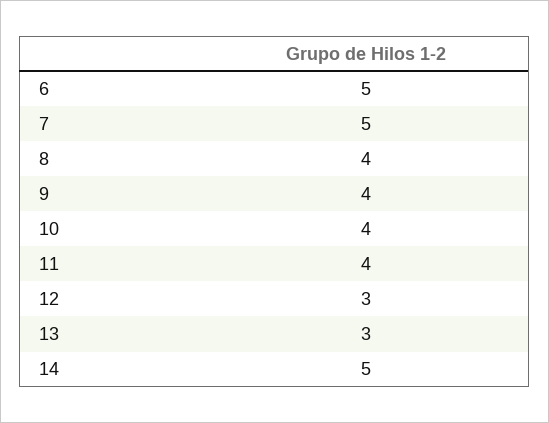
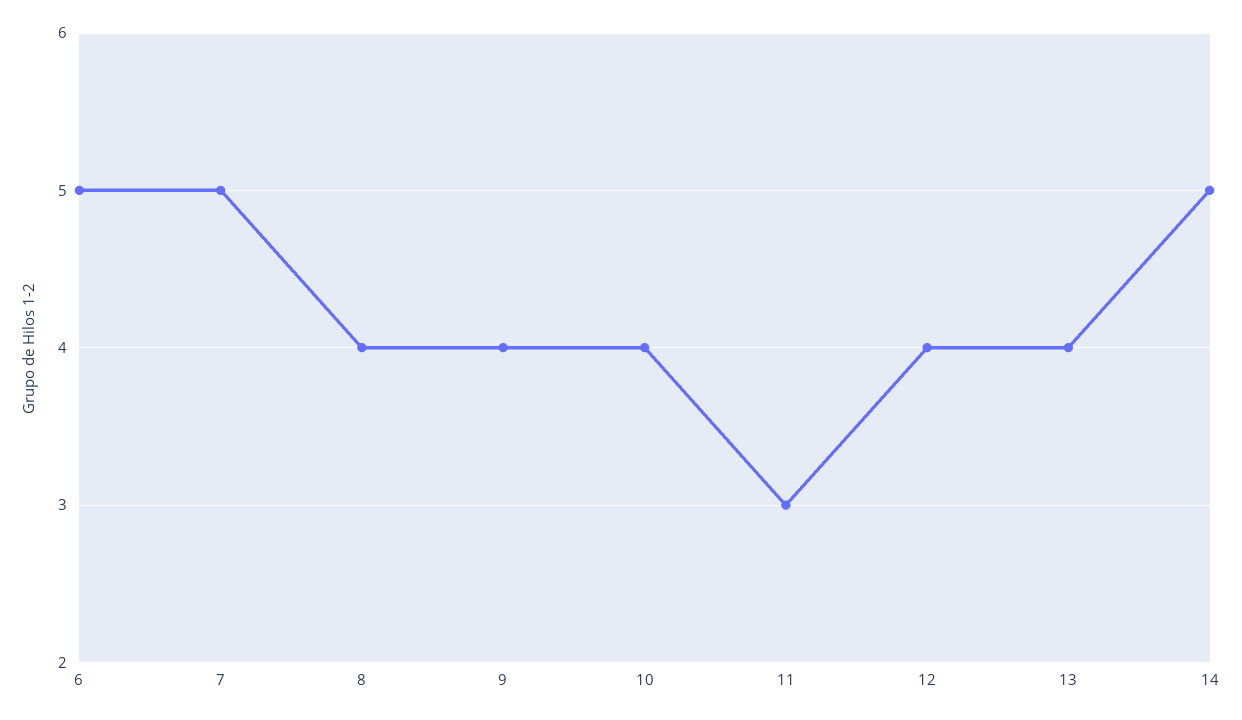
  {
    "6": 5,
    "7": 5,
    "8": 4,
    "9": 4,
    "10": 4,
-   "11": 4,
+   "11": 3,
-   "12": 3,
+   "12": 4,
-   "13": 3,
+   "13": 4,
    "14": 5
  }

